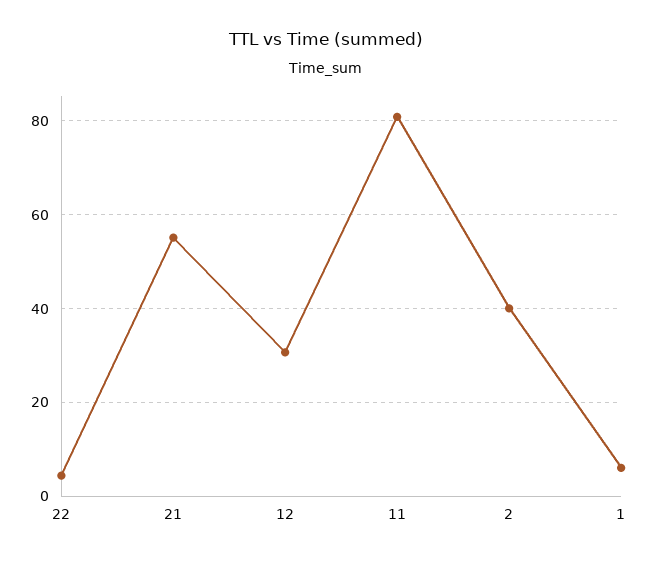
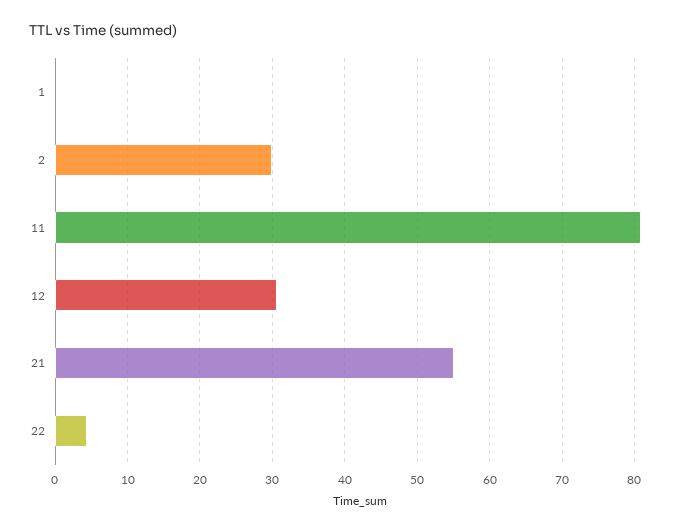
  {
    "22": 4,
    "21": 55,
    "12": 31,
    "11": 81,
-   "2": 40,
+   "2": 30,
-   "1": 6
+   "1": 0
  }

